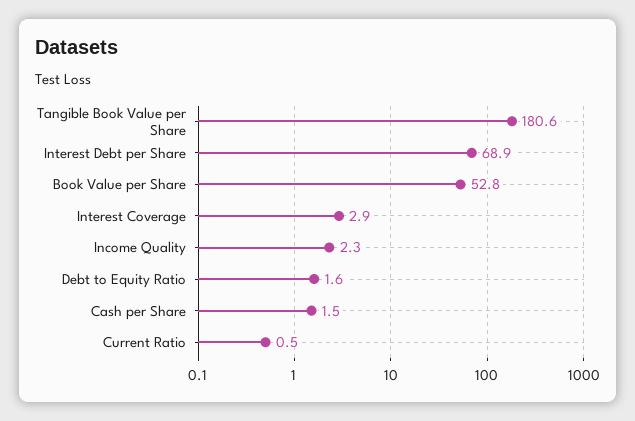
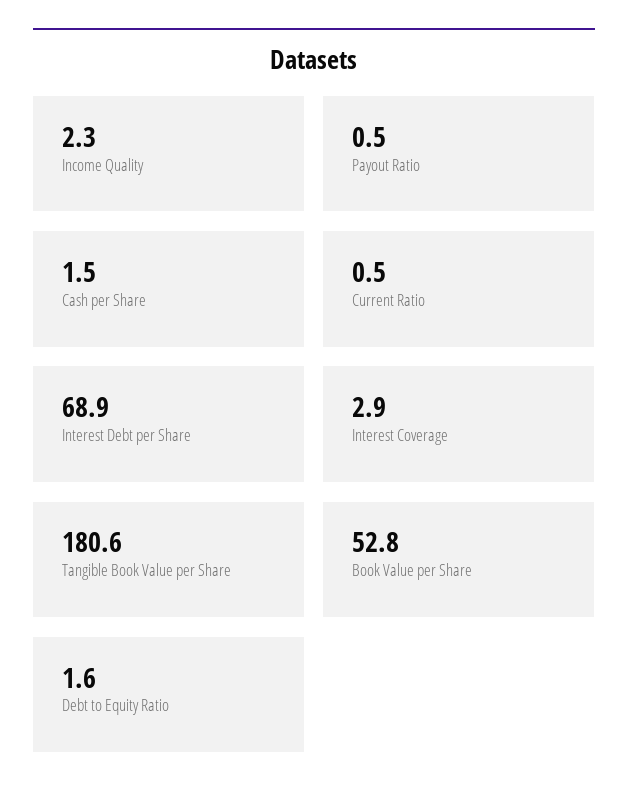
  {
    "Tangible Book Value per Share": 180.6,
    "Interest Debt per Share": 68.9,
    "Book Value per Share": 52.8,
    "Interest Coverage": 2.9,
    "Income Quality": 2.3,
    "Debt to Equity Ratio": 1.6,
    "Cash per Share": 1.5,
-   "Current Ratio": 0.5
+   "Current Ratio": 0.5,
+   "Payout Ratio": 0.5
  }

